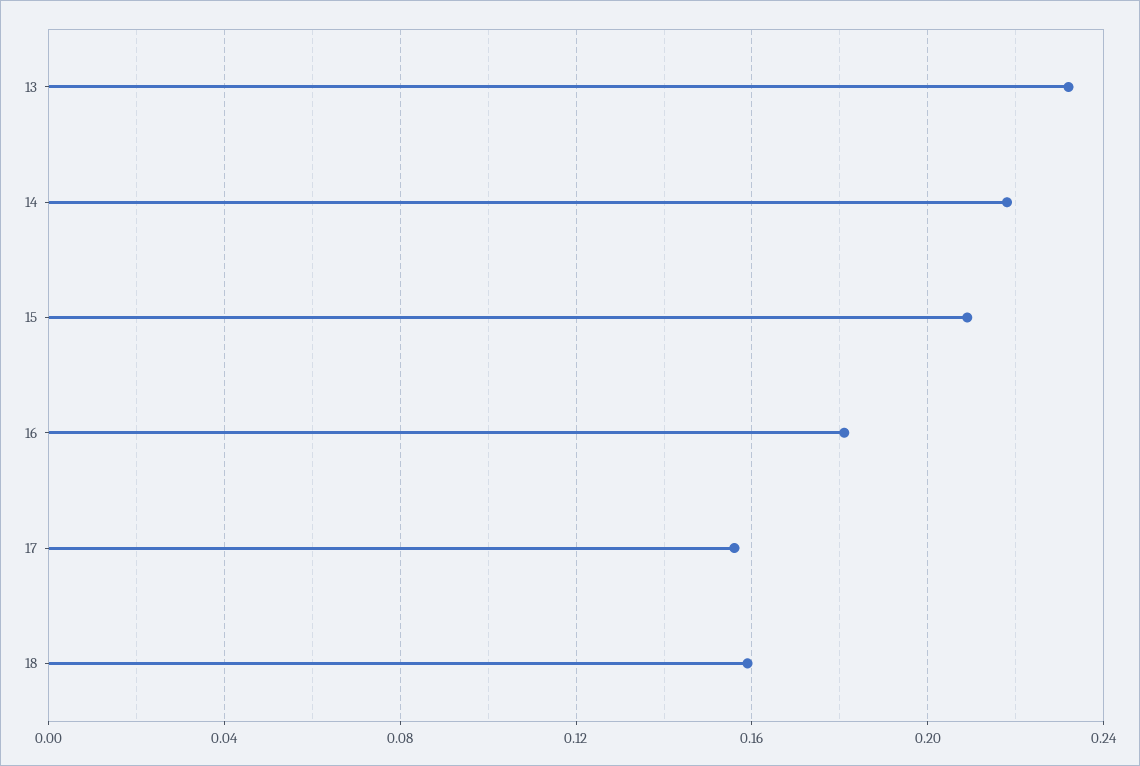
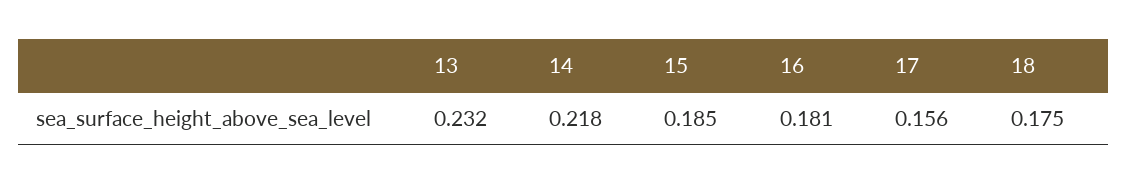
  {
    "13": 0.232,
    "14": 0.218,
-   "15": 0.21,
+   "15": 0.185,
    "16": 0.181,
    "17": 0.156,
-   "18": 0.16
+   "18": 0.175
  }

